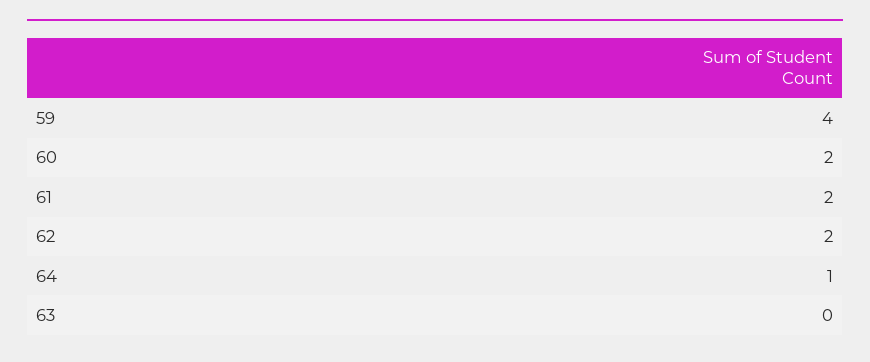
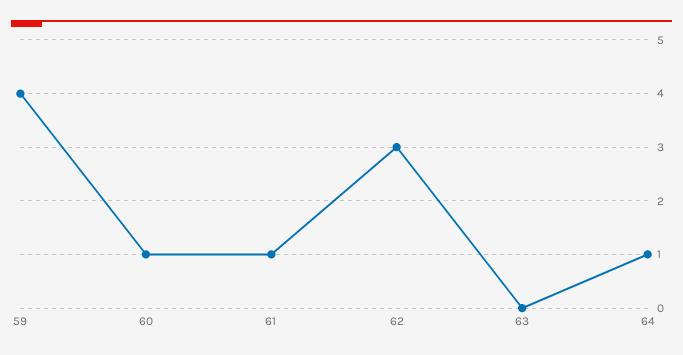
  {
    "59": 4,
-   "60": 2,
+   "60": 1,
-   "61": 2,
+   "61": 1,
-   "62": 2,
+   "62": 3,
    "64": 1,
    "63": 0
  }

